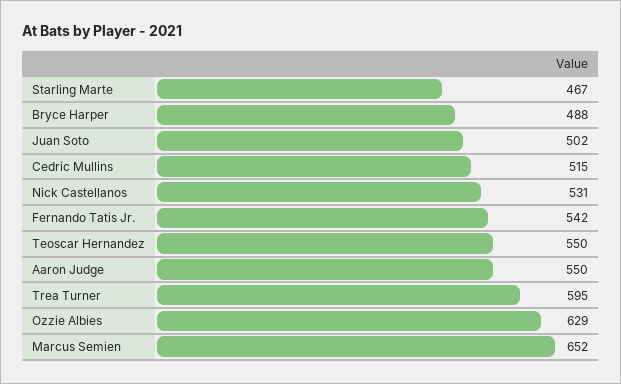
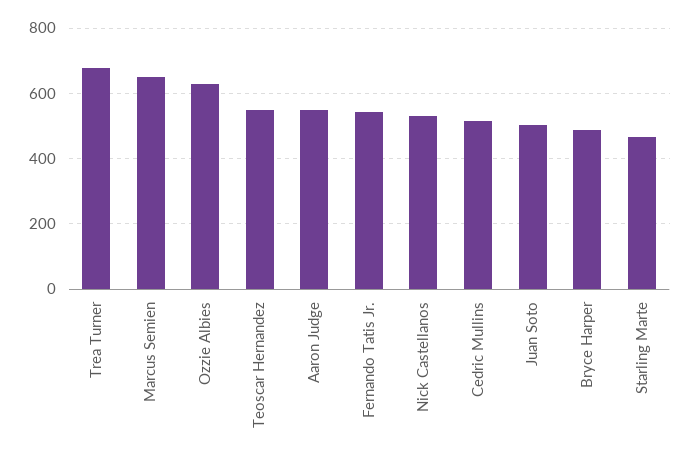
  {
    "Starling Marte": 467,
    "Bryce Harper": 488,
    "Juan Soto": 502,
    "Cedric Mullins": 515,
    "Nick Castellanos": 531,
    "Fernando Tatis Jr.": 542,
    "Teoscar Hernandez": 550,
    "Aaron Judge": 550,
-   "Trea Turner": 595,
+   "Trea Turner": 680,
    "Ozzie Albies": 629,
    "Marcus Semien": 652
  }

